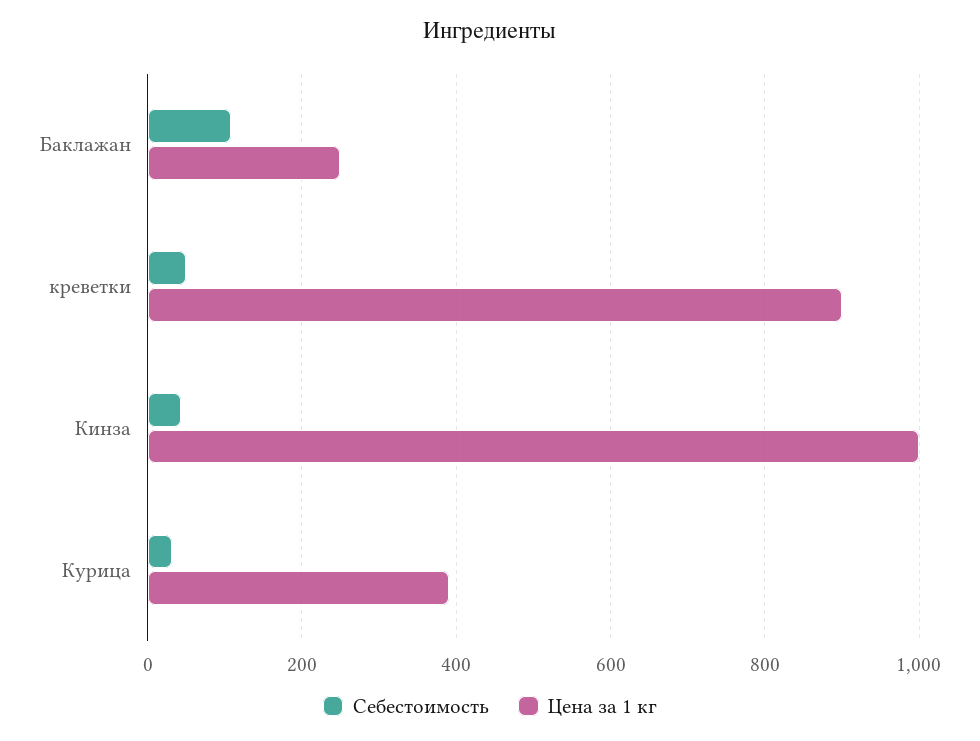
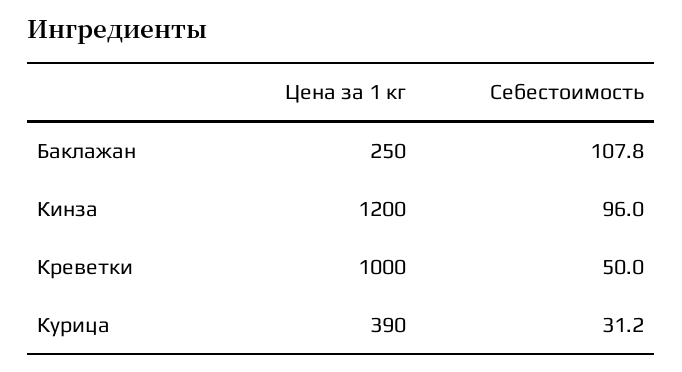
  {
    "Себестоимость": {
      "Баклажан": 107.8,
      "креветки": 50,
-     "Кинза": 40,
+     "Кинза": 96,
      "Курица": 31.2
    },
    "Цена за 1 кг": {
      "Баклажан": 250,
-     "креветки": 900,
+     "креветки": 1000,
-     "Кинза": 1000,
+     "Кинза": 1200,
      "Курица": 390
    }
  }

